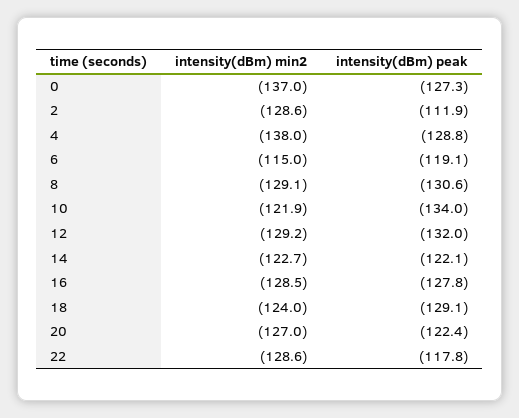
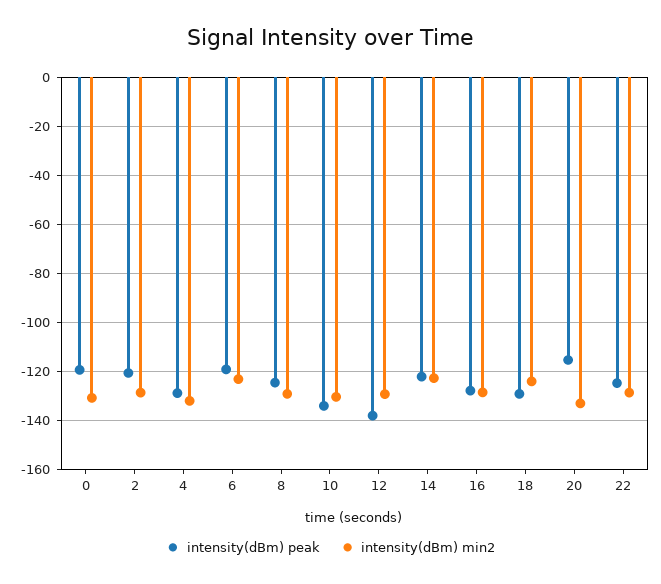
  {
    "intensity(dBm) min2": {
-     "0": -137,
+     "0": -130,
      "2": -128.6,
-     "4": -138,
+     "4": -132.5,
-     "6": -115,
+     "6": -122.5,
      "8": -129.1,
-     "10": -121.9,
+     "10": -130,
      "12": -129.2,
      "14": -122.7,
      "16": -128.5,
      "18": -124,
-     "20": -127,
+     "20": -132.5,
      "22": -128.6
    },
    "intensity(dBm) peak": {
-     "0": -127.3,
+     "0": -120,
-     "2": -111.9,
+     "2": -120,
      "4": -128.8,
      "6": -119.1,
-     "8": -130.6,
+     "8": -125,
      "10": -134,
-     "12": -132,
+     "12": -137.5,
      "14": -122.1,
      "16": -127.8,
      "18": -129.1,
-     "20": -122.4,
+     "20": -115,
-     "22": -117.8
+     "22": -125
    }
  }

